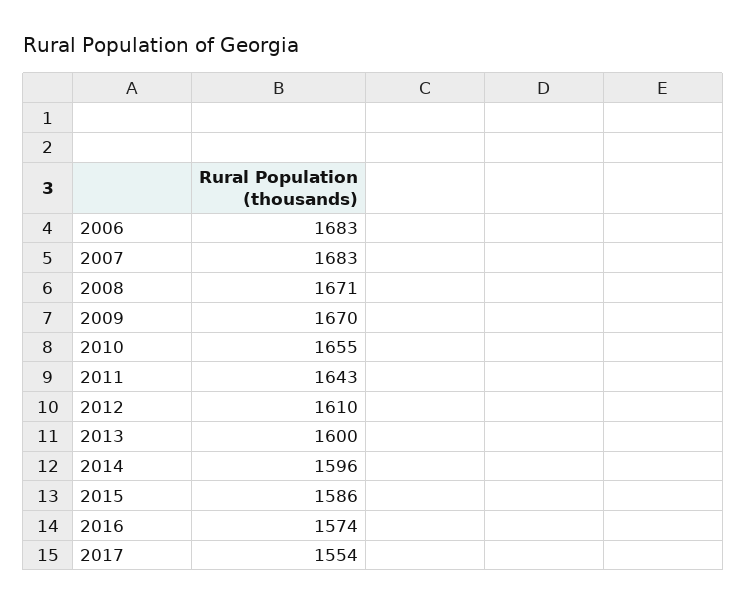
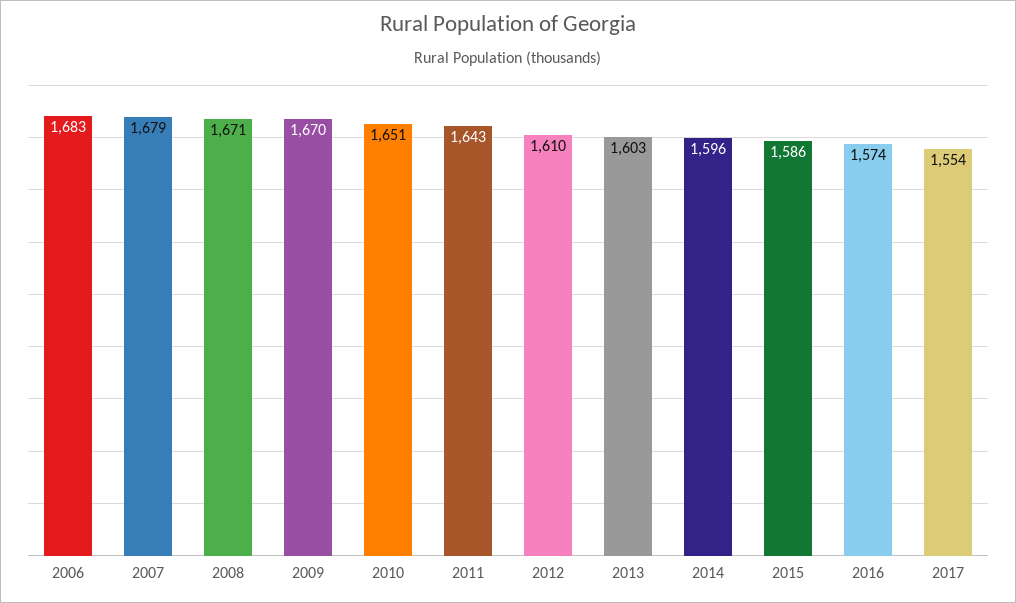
  {
    "2006": 1683,
-   "2007": 1683,
+   "2007": 1679,
    "2008": 1671,
    "2009": 1670,
-   "2010": 1655,
+   "2010": 1651,
    "2011": 1643,
    "2012": 1610,
-   "2013": 1600,
+   "2013": 1603,
    "2014": 1596,
    "2015": 1586,
    "2016": 1574,
    "2017": 1554
  }

